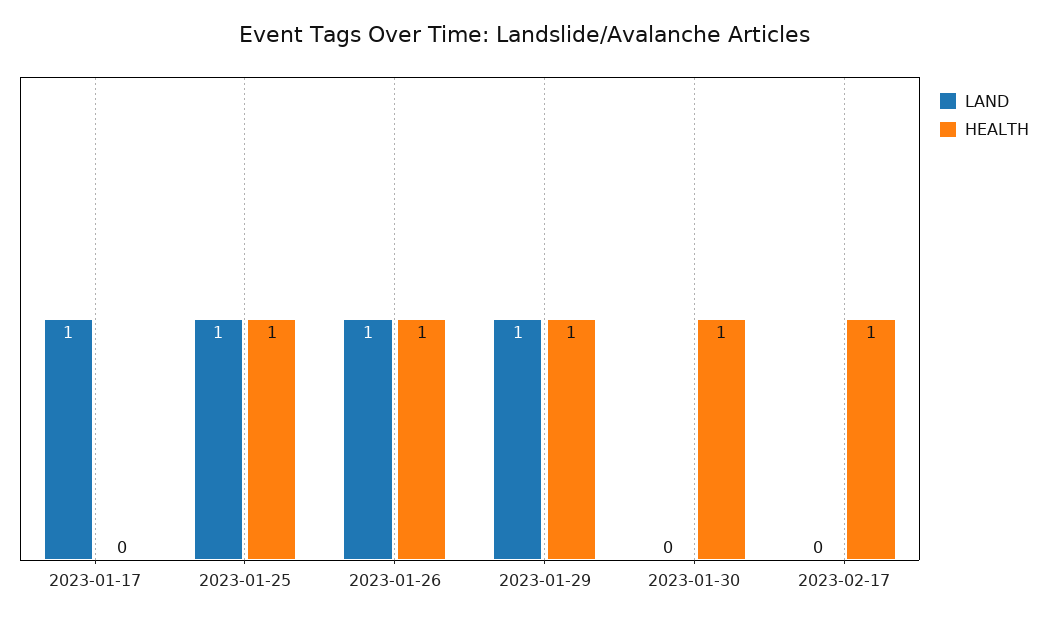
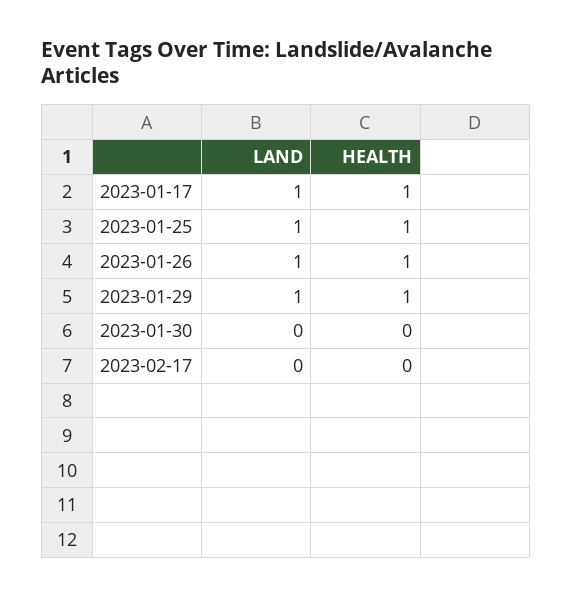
  {
    "LAND": {
      "2023-01-17": 1,
      "2023-01-25": 1,
      "2023-01-26": 1,
      "2023-01-29": 1,
      "2023-01-30": 0,
      "2023-02-17": 0
    },
    "HEALTH": {
-     "2023-01-17": 0,
+     "2023-01-17": 1,
      "2023-01-25": 1,
      "2023-01-26": 1,
      "2023-01-29": 1,
-     "2023-01-30": 1,
+     "2023-01-30": 0,
-     "2023-02-17": 1
+     "2023-02-17": 0
    }
  }

